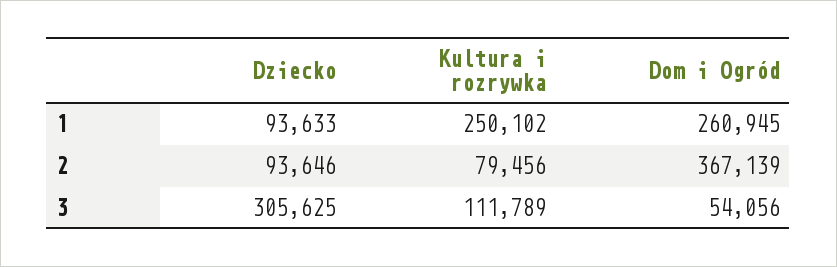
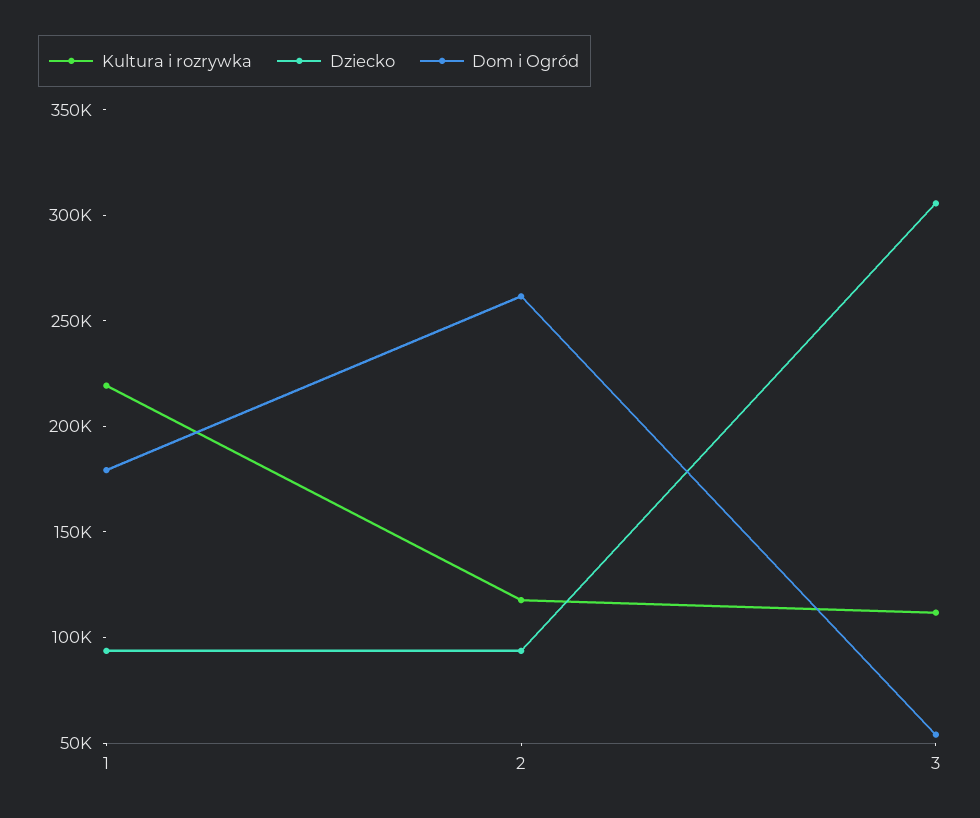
  {
    "Dziecko": {
      "1": 93633,
      "2": 93646,
      "3": 305625
    },
    "Kultura i rozrywka": {
-     "1": 250102,
+     "1": 220000,
-     "2": 79456,
+     "2": 120000,
      "3": 111789
    },
    "Dom i Ogród": {
-     "1": 260945,
+     "1": 180000,
-     "2": 367139,
+     "2": 260000,
      "3": 54056
    }
  }

